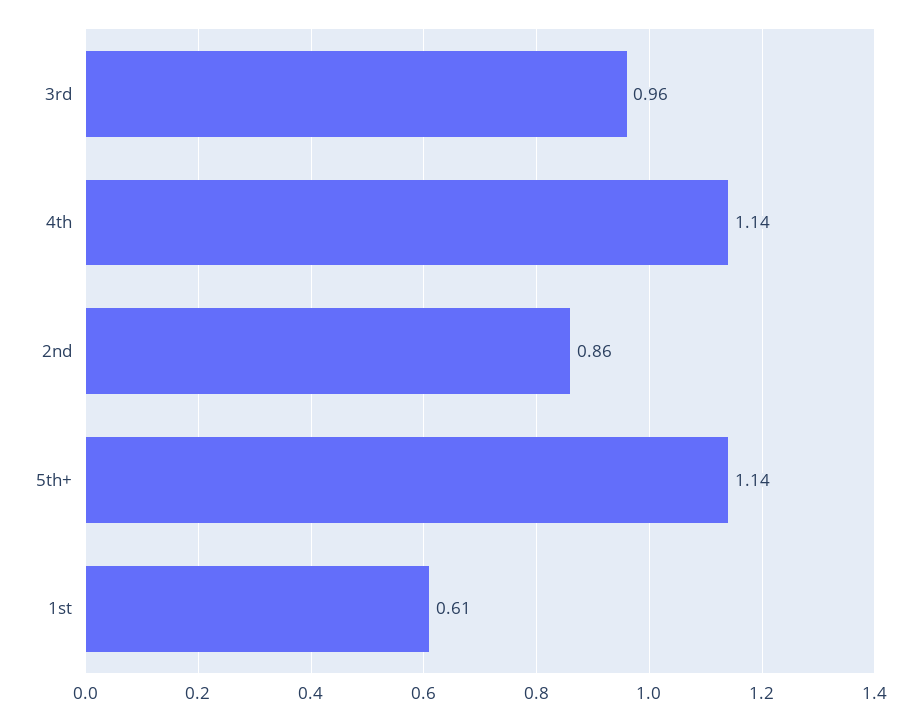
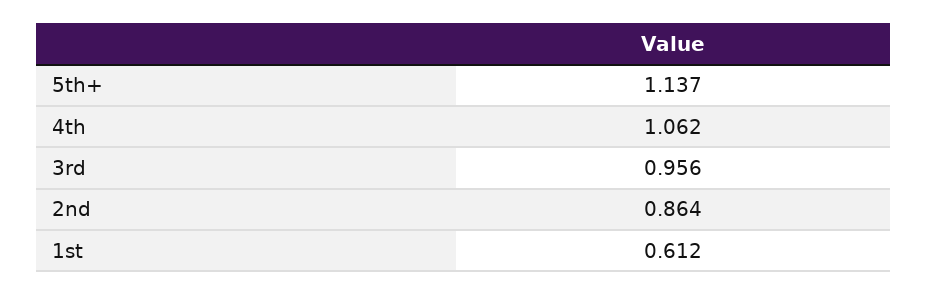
  {
    "3rd": 0.956,
-   "4th": 1.14,
+   "4th": 1.062,
    "2nd": 0.864,
    "5th+": 1.137,
    "1st": 0.612
  }

